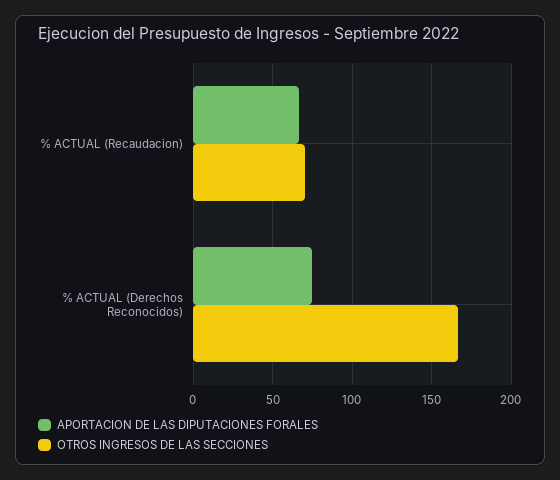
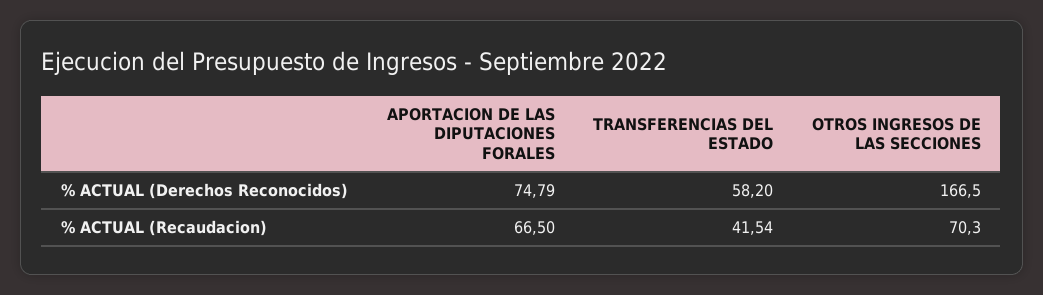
  {
    "APORTACION DE LAS DIPUTACIONES FORALES": {
      "% ACTUAL (Recaudacion)": 66.5,
      "% ACTUAL (Derechos Reconocidos)": 74.79
    },
    "OTROS INGRESOS DE LAS SECCIONES": {
      "% ACTUAL (Recaudacion)": 70.3,
      "% ACTUAL (Derechos Reconocidos)": 166.5
-   }
+   },
+   "TRANSFERENCIAS DEL ESTADO": {
+     "% ACTUAL (Derechos Reconocidos)": 58.2,
+     "% ACTUAL (Recaudacion)": 41.54
+   }
  }

